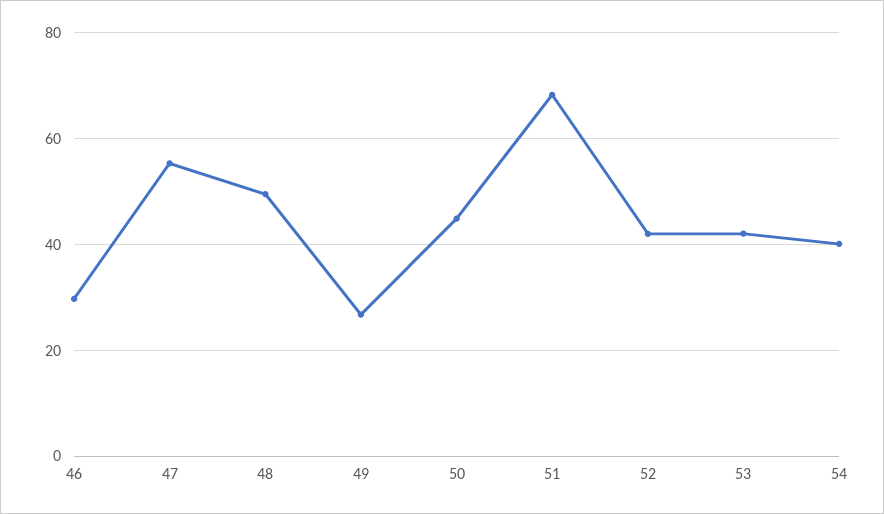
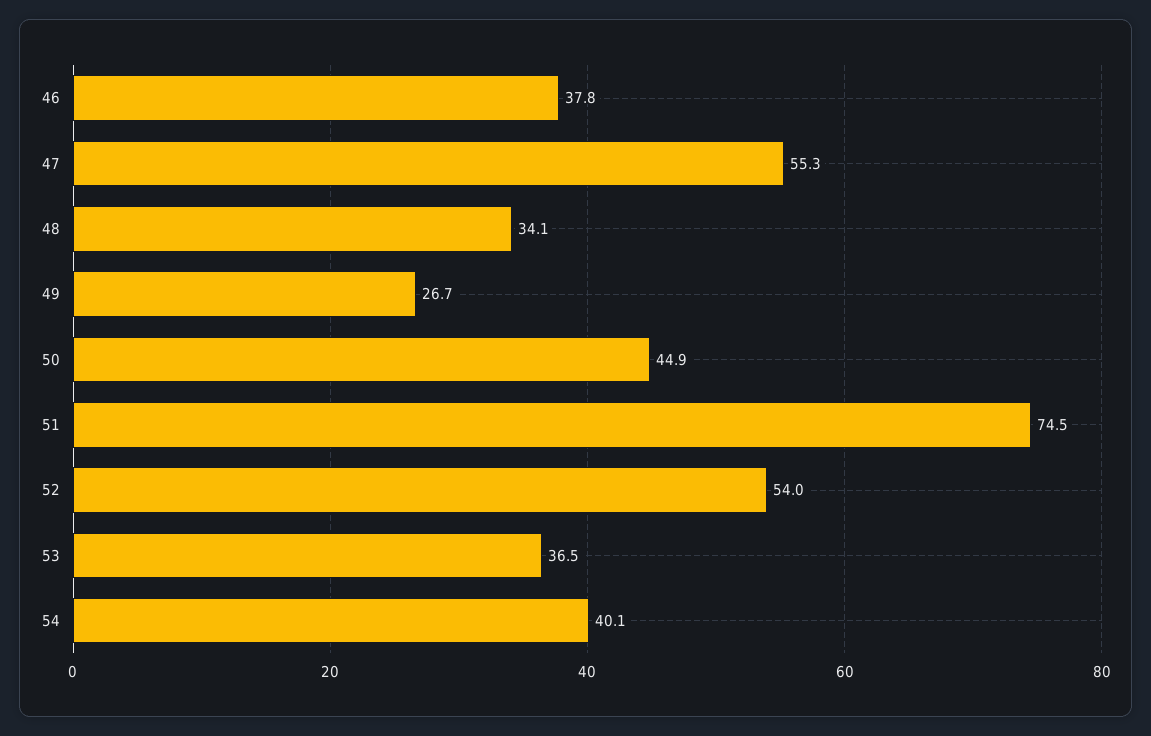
  {
-   "46": 30,
+   "46": 37.8,
    "47": 55.3,
-   "48": 50,
+   "48": 34.1,
    "49": 26.7,
    "50": 44.9,
-   "51": 68,
+   "51": 74.5,
-   "52": 42,
+   "52": 54,
-   "53": 42,
+   "53": 36.5,
    "54": 40.1
  }

